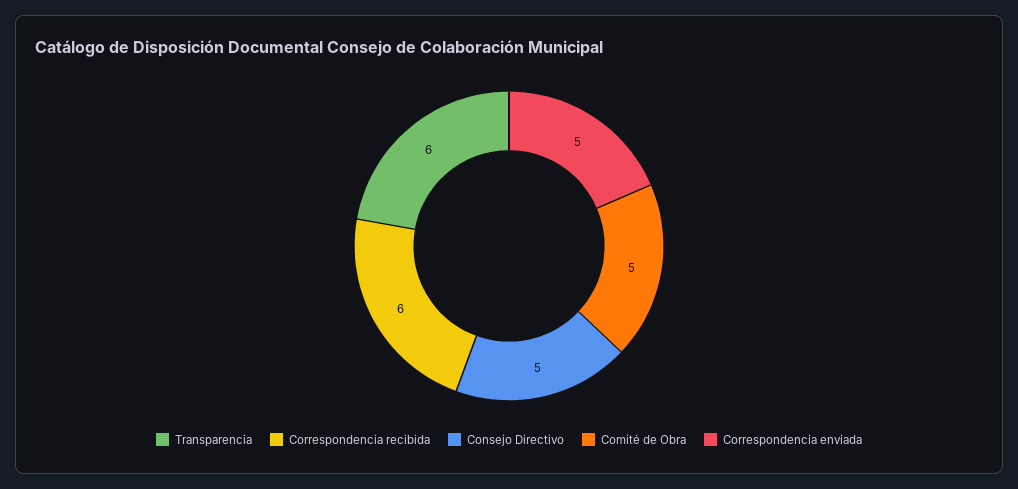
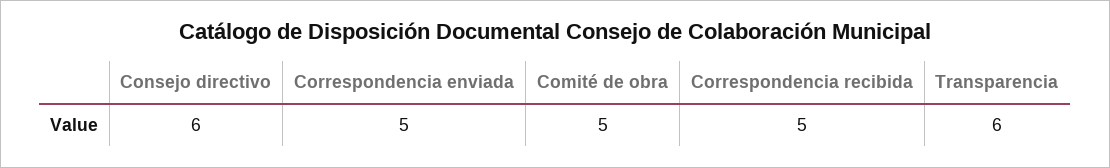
  {
    "Transparencia": 6,
-   "Correspondencia recibida": 6,
+   "Correspondencia recibida": 5,
-   "Consejo Directivo": 5,
+   "Consejo Directivo": 6,
    "Comité de Obra": 5,
    "Correspondencia enviada": 5
  }

